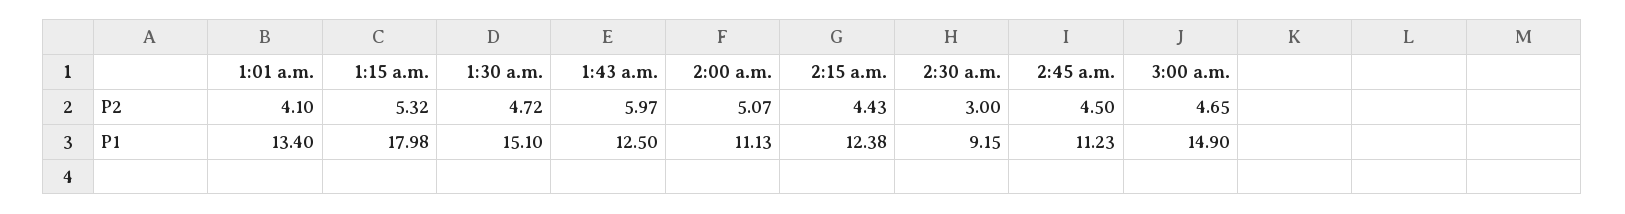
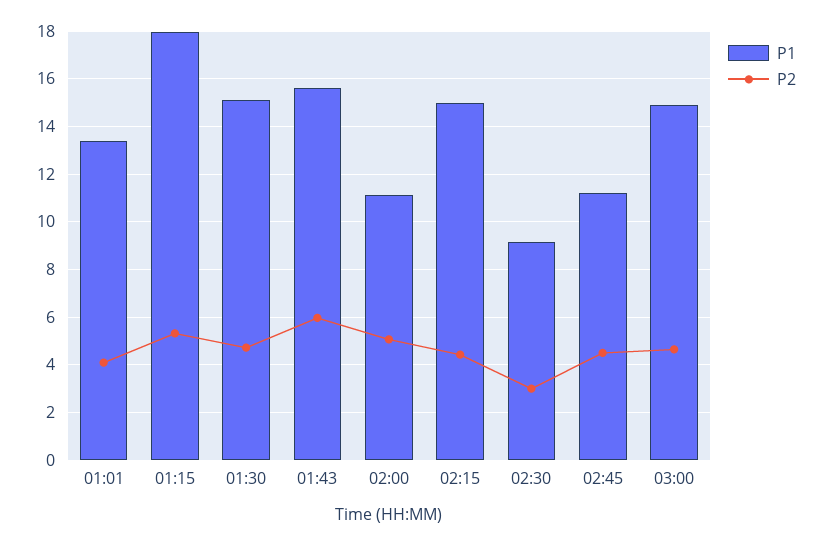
  {
    "P2": {
      "1:01 a.m.": 4.1,
      "1:15 a.m.": 5.32,
      "1:30 a.m.": 4.72,
      "1:43 a.m.": 5.97,
      "2:00 a.m.": 5.07,
      "2:15 a.m.": 4.43,
      "2:30 a.m.": 3,
      "2:45 a.m.": 4.5,
      "3:00 a.m.": 4.65
    },
    "P1": {
      "1:01 a.m.": 13.4,
      "1:15 a.m.": 17.98,
      "1:30 a.m.": 15.1,
-     "1:43 a.m.": 12.5,
+     "1:43 a.m.": 15.5,
      "2:00 a.m.": 11.13,
-     "2:15 a.m.": 12.38,
+     "2:15 a.m.": 15,
      "2:30 a.m.": 9.15,
      "2:45 a.m.": 11.23,
      "3:00 a.m.": 14.9
    }
  }

